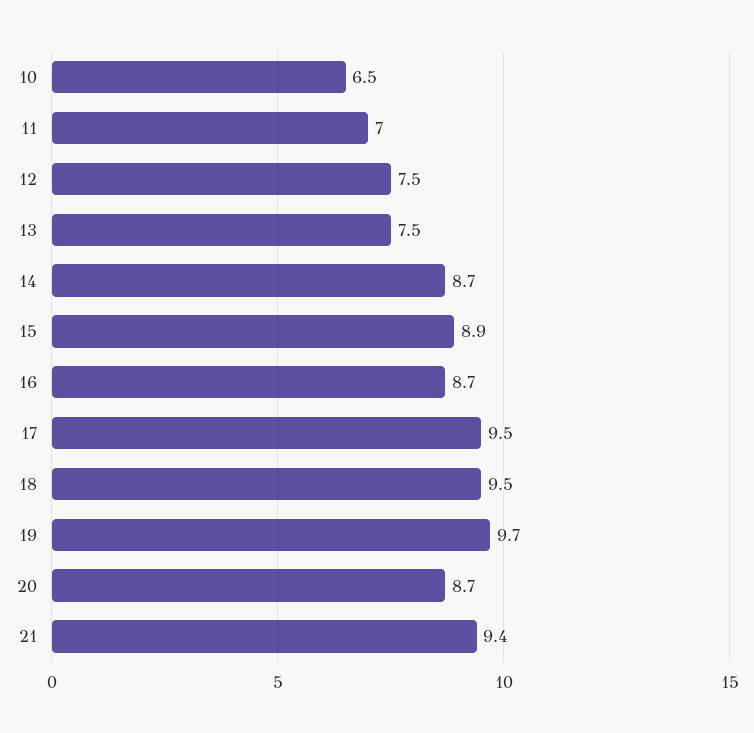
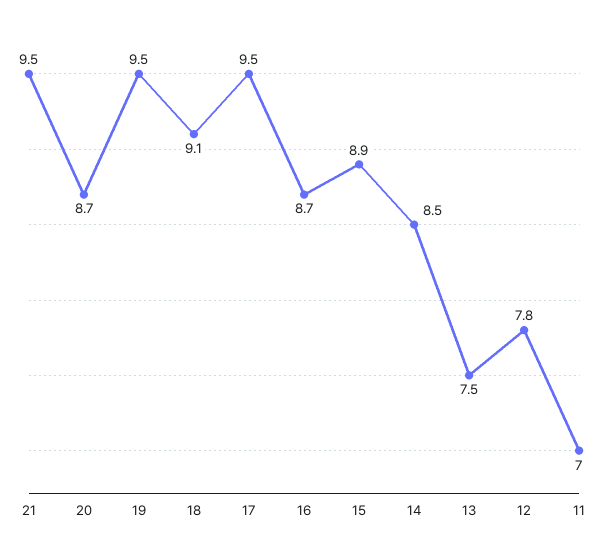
  {
-   "10": 6.5,
    "11": 7,
-   "12": 7.5,
+   "12": 7.8,
    "13": 7.5,
-   "14": 8.7,
+   "14": 8.5,
    "15": 8.9,
    "16": 8.7,
    "17": 9.5,
-   "18": 9.5,
+   "18": 9.1,
-   "19": 9.7,
+   "19": 9.5,
    "20": 8.7,
-   "21": 9.4
+   "21": 9.5
  }

